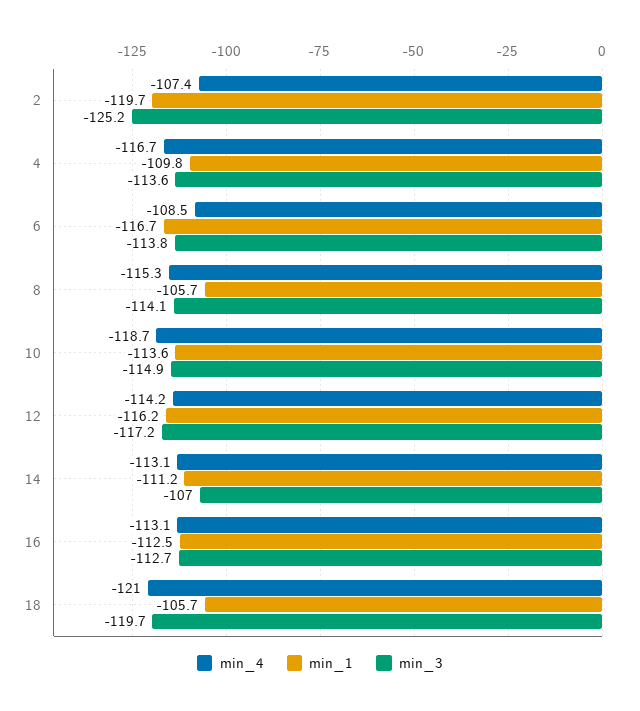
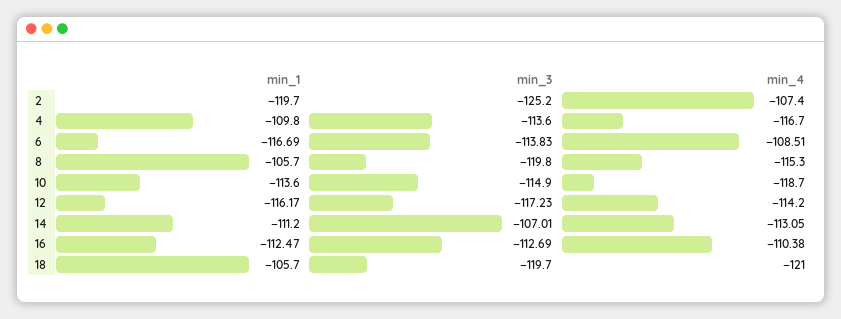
  {
    "min_4": {
      "2": -107.4,
      "4": -116.7,
      "6": -108.51,
      "8": -115.3,
      "10": -118.7,
      "12": -114.2,
      "14": -113.05,
-     "16": -113.1,
+     "16": -110.38,
      "18": -121
    },
    "min_1": {
      "2": -119.7,
      "4": -109.8,
      "6": -116.69,
      "8": -105.7,
      "10": -113.6,
      "12": -116.17,
      "14": -111.2,
      "16": -112.47,
      "18": -105.7
    },
    "min_3": {
      "2": -125.2,
      "4": -113.6,
      "6": -113.83,
-     "8": -114.1,
+     "8": -119.8,
      "10": -114.9,
      "12": -117.23,
      "14": -107.01,
      "16": -112.69,
      "18": -119.7
    }
  }

